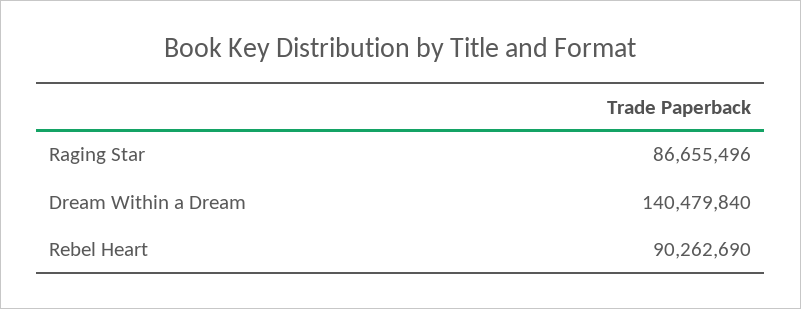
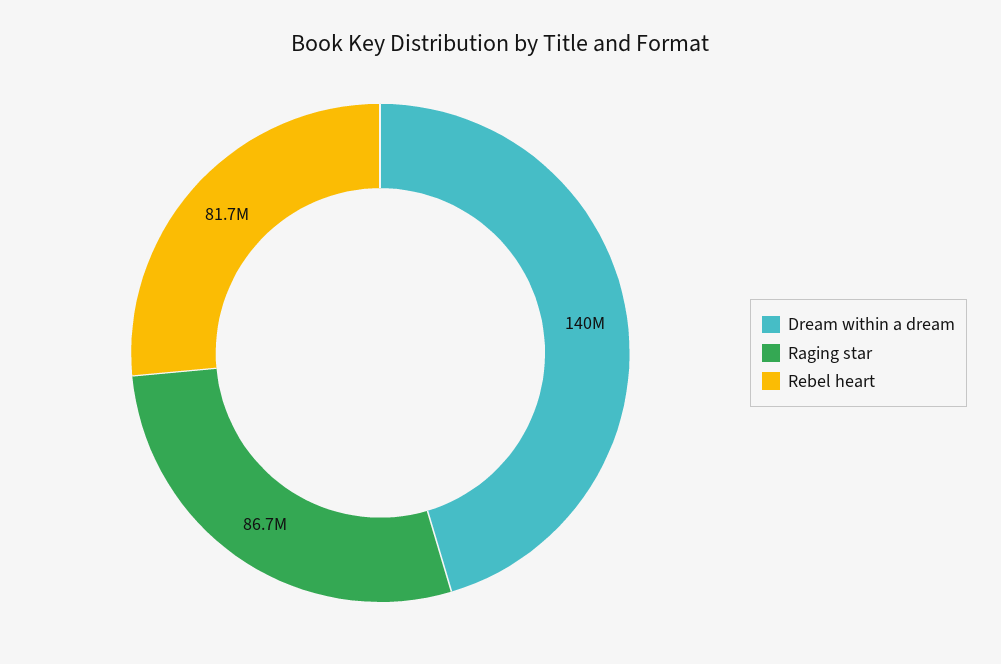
  {
    "Raging Star": 86655496,
    "Dream Within a Dream": 140479840,
-   "Rebel Heart": 90262690
+   "Rebel Heart": 81700000
  }

